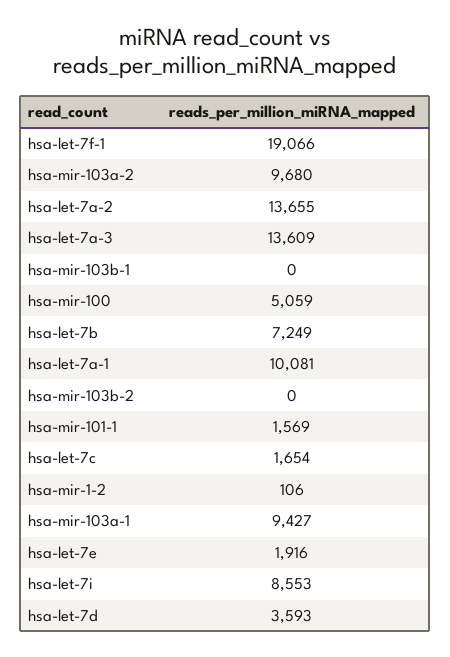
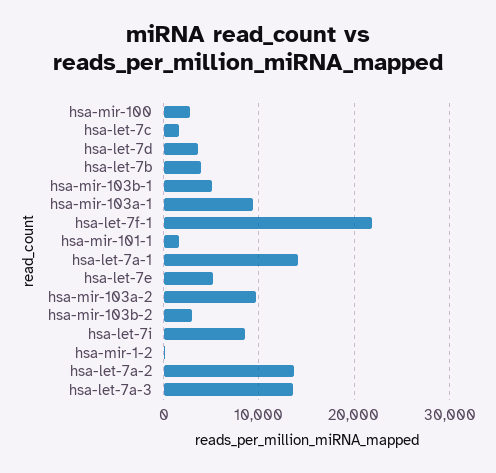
  {
-   "hsa-let-7f-1": 19066,
+   "hsa-let-7f-1": 22000,
    "hsa-mir-103a-2": 9680,
    "hsa-let-7a-2": 13655,
    "hsa-let-7a-3": 13609,
-   "hsa-mir-103b-1": 0,
+   "hsa-mir-103b-1": 5000,
-   "hsa-mir-100": 5059,
+   "hsa-mir-100": 3000,
-   "hsa-let-7b": 7249,
+   "hsa-let-7b": 4000,
-   "hsa-let-7a-1": 10081,
+   "hsa-let-7a-1": 14000,
-   "hsa-mir-103b-2": 0,
+   "hsa-mir-103b-2": 3000,
    "hsa-mir-101-1": 1569,
    "hsa-let-7c": 1654,
    "hsa-mir-1-2": 106,
    "hsa-mir-103a-1": 9427,
-   "hsa-let-7e": 1916,
+   "hsa-let-7e": 5000,
    "hsa-let-7i": 8553,
    "hsa-let-7d": 3593
  }

